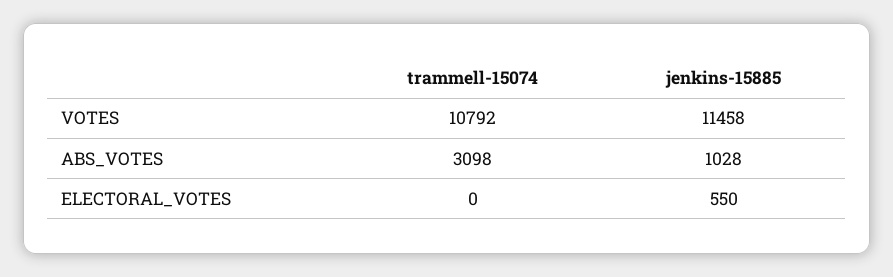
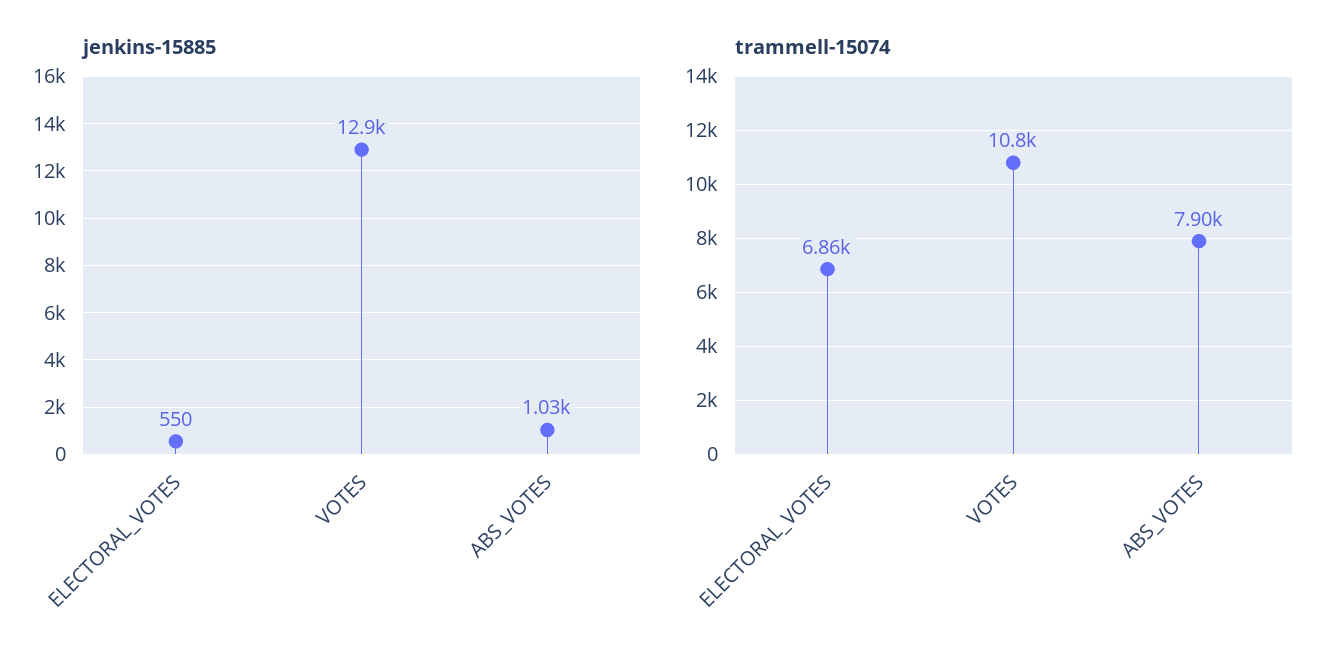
  {
    "trammell-15074": {
      "VOTES": 10792,
-     "ABS_VOTES": 3098,
+     "ABS_VOTES": 7900,
-     "ELECTORAL_VOTES": 0
+     "ELECTORAL_VOTES": 6860
    },
    "jenkins-15885": {
-     "VOTES": 11458,
+     "VOTES": 12900,
      "ABS_VOTES": 1028,
      "ELECTORAL_VOTES": 550
    }
  }

